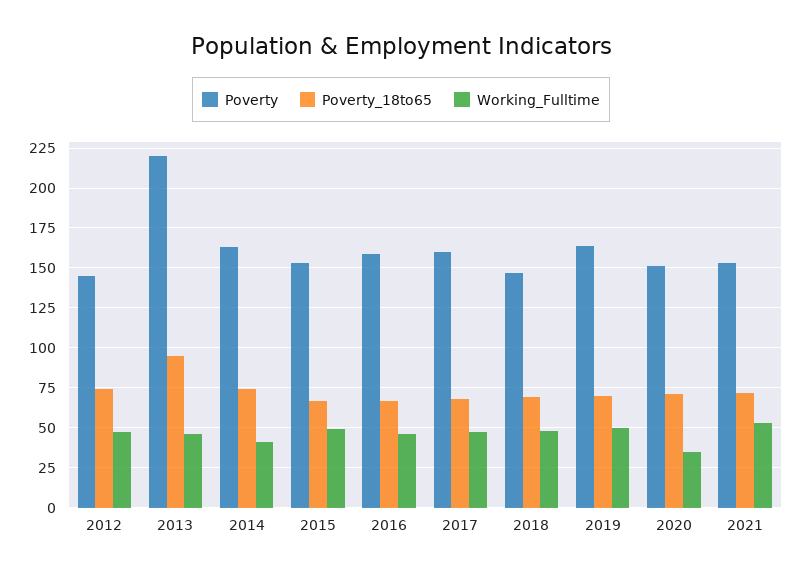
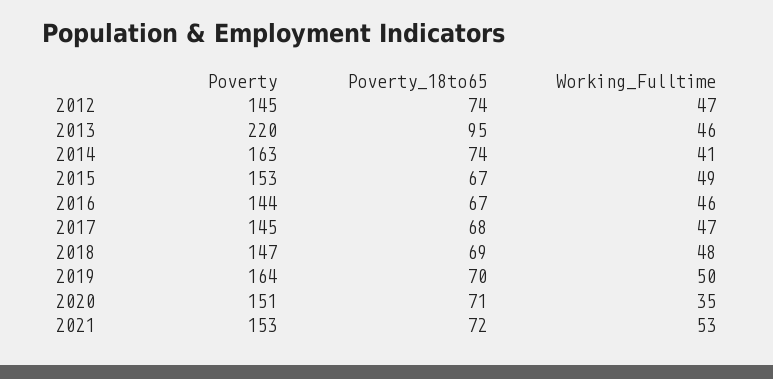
  {
    "Poverty": {
      "2012": 145,
      "2013": 220,
      "2014": 163,
      "2015": 153,
-     "2016": 160,
+     "2016": 144,
-     "2017": 160,
+     "2017": 145,
      "2018": 147,
      "2019": 164,
      "2020": 151,
      "2021": 153
    },
    "Poverty_18to65": {
      "2012": 74,
      "2013": 95,
      "2014": 74,
      "2015": 67,
      "2016": 67,
      "2017": 68,
      "2018": 69,
      "2019": 70,
      "2020": 71,
      "2021": 72
    },
    "Working_Fulltime": {
      "2012": 47,
      "2013": 46,
      "2014": 41,
      "2015": 49,
      "2016": 46,
      "2017": 47,
      "2018": 48,
      "2019": 50,
      "2020": 35,
      "2021": 53
    }
  }

